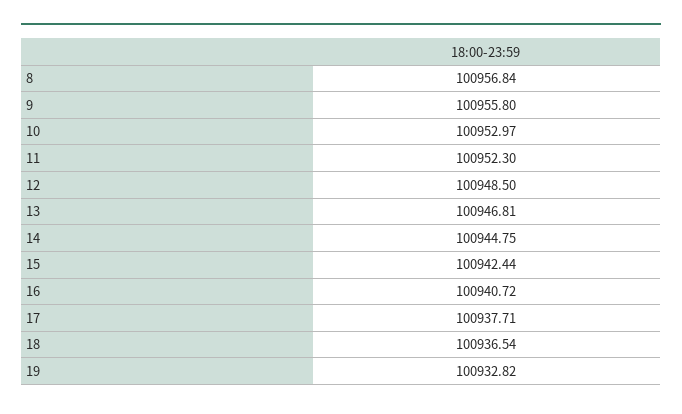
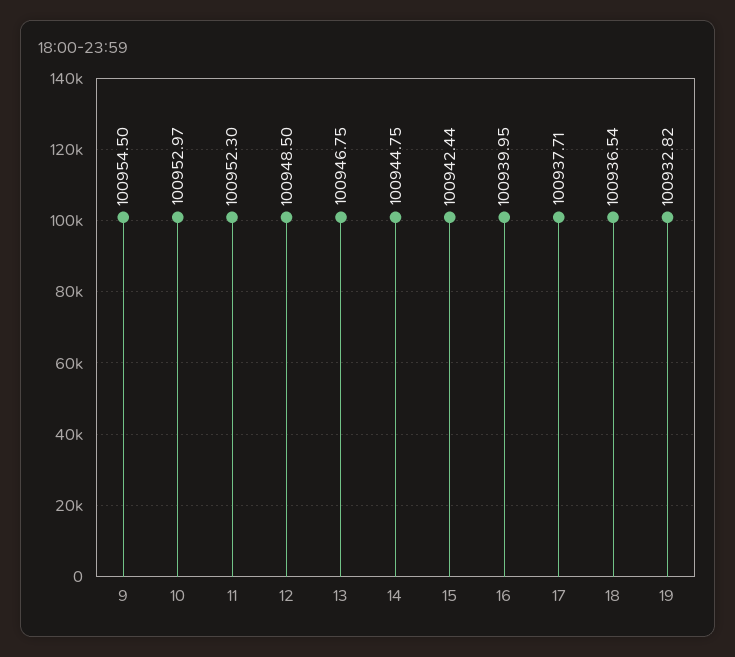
  {
-   "8": 100956.84,
-   "9": 100955.8,
+   "9": 100954.5,
    "10": 100952.97,
    "11": 100952.3,
    "12": 100948.5,
-   "13": 100946.81,
+   "13": 100946.75,
    "14": 100944.75,
    "15": 100942.44,
-   "16": 100940.72,
+   "16": 100939.95,
    "17": 100937.71,
    "18": 100936.54,
    "19": 100932.82
  }

